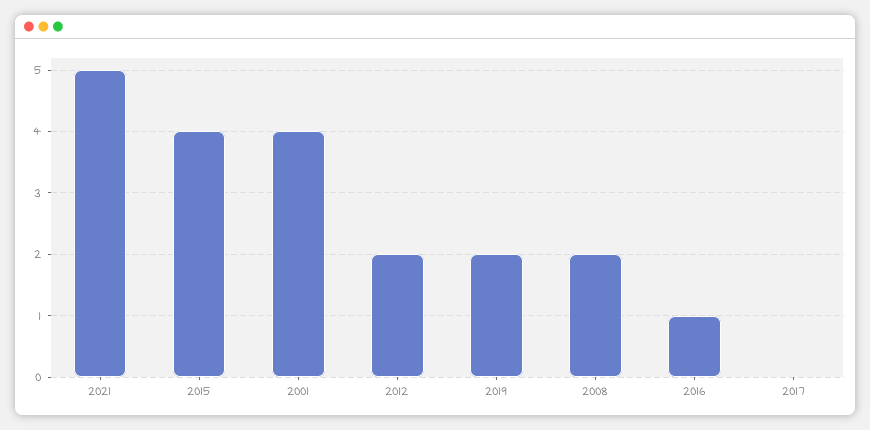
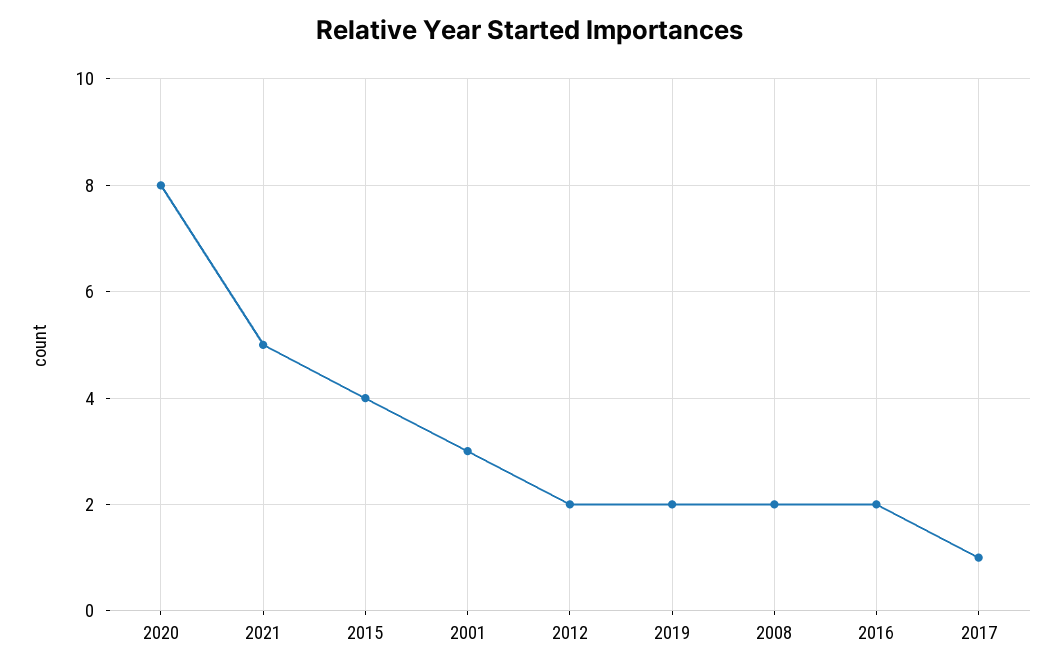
  {
    "2021": 5,
    "2015": 4,
-   "2001": 4,
+   "2001": 3,
    "2012": 2,
    "2019": 2,
    "2008": 2,
-   "2016": 1,
+   "2016": 2,
-   "2017": 0
+   "2017": 1,
+   "2020": 8
  }

